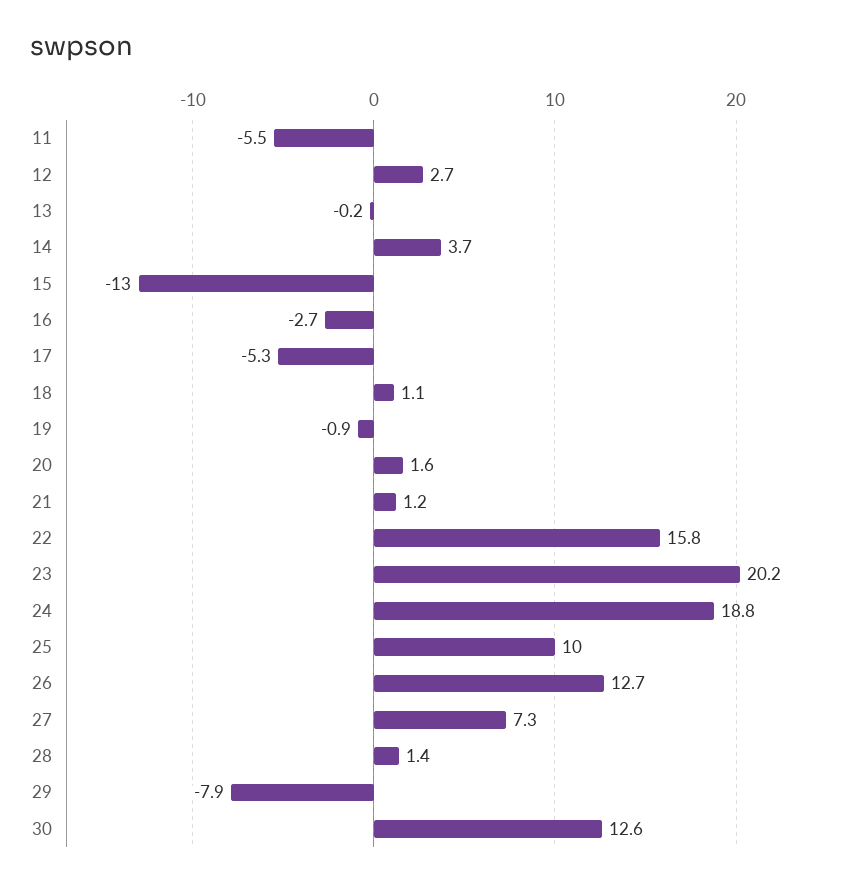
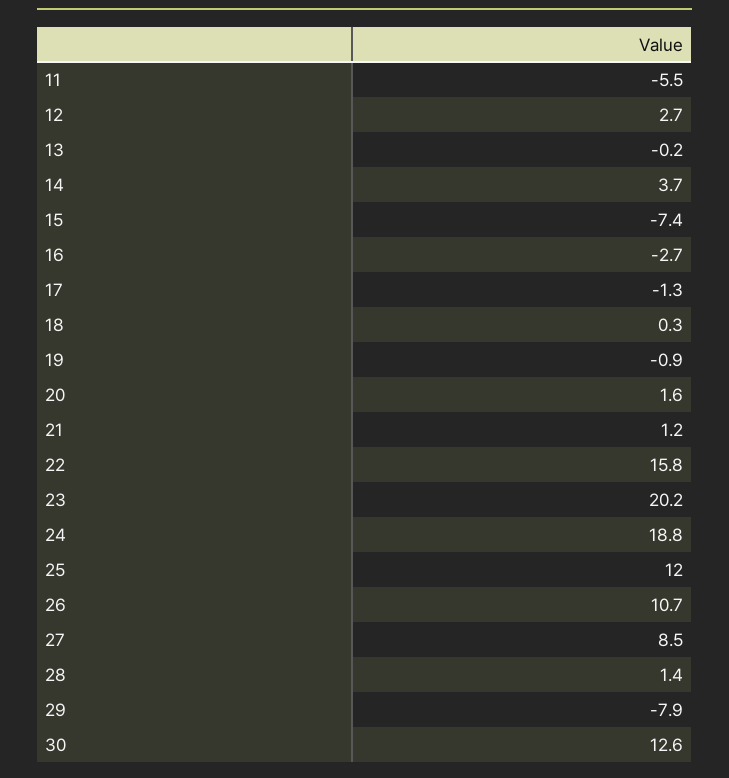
  {
    "11": -5.5,
    "12": 2.7,
    "13": -0.2,
    "14": 3.7,
-   "15": -13,
+   "15": -7.4,
    "16": -2.7,
-   "17": -5.3,
+   "17": -1.3,
-   "18": 1.1,
+   "18": 0.3,
    "19": -0.9,
    "20": 1.6,
    "21": 1.2,
    "22": 15.8,
    "23": 20.2,
    "24": 18.8,
-   "25": 10,
+   "25": 12,
-   "26": 12.7,
+   "26": 10.7,
-   "27": 7.3,
+   "27": 8.5,
    "28": 1.4,
    "29": -7.9,
    "30": 12.6
  }

